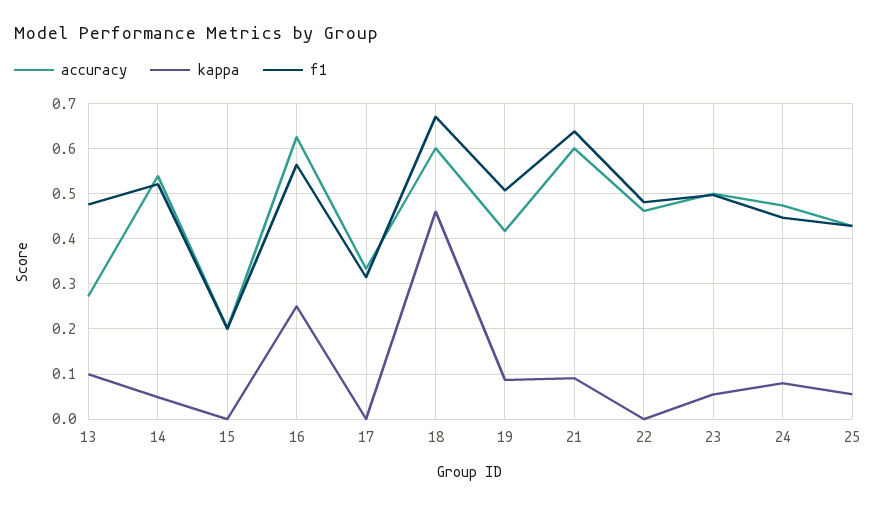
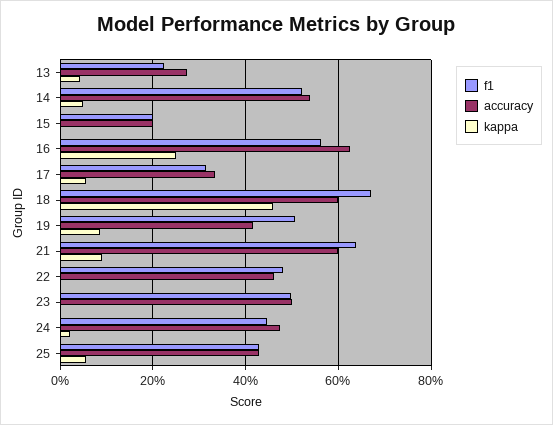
  {
    "accuracy": {
      "13": 0.28,
      "14": 0.54,
      "15": 0.2,
      "16": 0.62,
      "17": 0.34,
      "18": 0.6,
      "19": 0.42,
      "21": 0.6,
      "22": 0.46,
      "23": 0.5,
      "24": 0.48,
      "25": 0.42
    },
    "kappa": {
-     "13": 0.1,
+     "13": 0.04,
      "14": 0.04,
      "15": 0,
      "16": 0.26,
-     "17": 0,
+     "17": 0.06,
      "18": 0.46,
      "19": 0.08,
      "21": 0.1,
      "22": 0,
-     "23": 0.06,
+     "23": 0,
-     "24": 0.08,
+     "24": 0.02,
      "25": 0.06
    },
    "f1": {
-     "13": 0.48,
+     "13": 0.22,
      "14": 0.52,
      "15": 0.2,
      "16": 0.56,
      "17": 0.32,
      "18": 0.68,
      "19": 0.5,
      "21": 0.64,
      "22": 0.48,
      "23": 0.5,
      "24": 0.44,
      "25": 0.42
    }
  }

